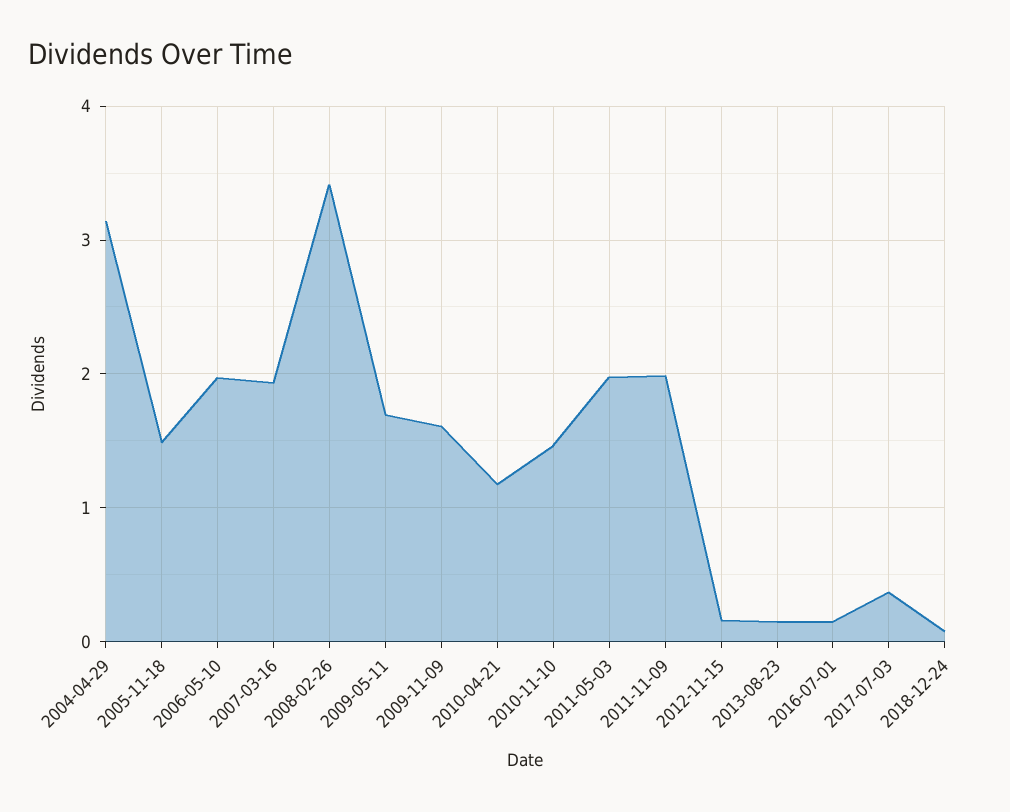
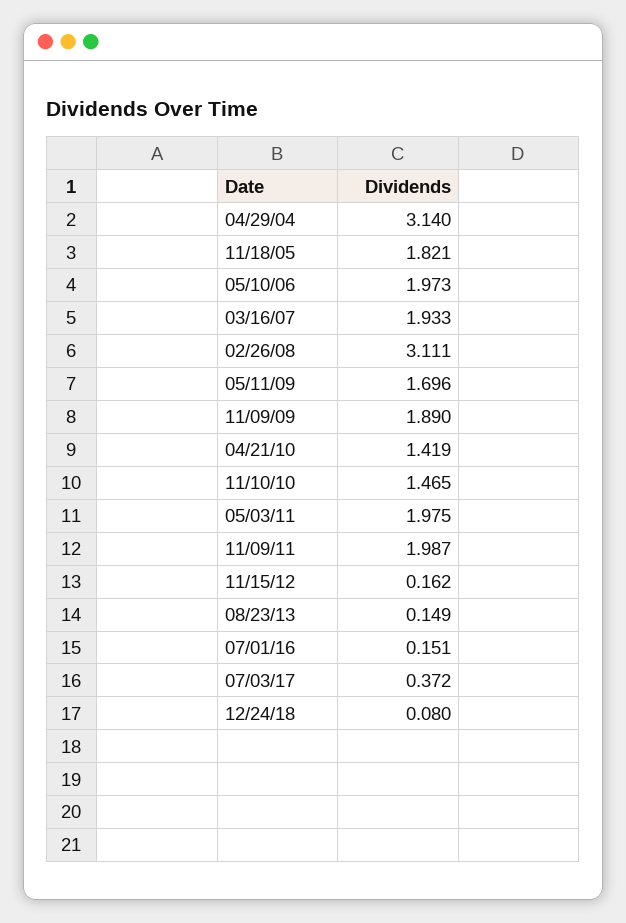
  {
    "2004-04-29": 3.14,
-   "2005-11-18": 1.5,
+   "2005-11-18": 1.821,
    "2006-05-10": 1.973,
    "2007-03-16": 1.933,
-   "2008-02-26": 3.4,
+   "2008-02-26": 3.111,
    "2009-05-11": 1.696,
-   "2009-11-09": 1.6,
+   "2009-11-09": 1.89,
-   "2010-04-21": 1.2,
+   "2010-04-21": 1.419,
    "2010-11-10": 1.465,
    "2011-05-03": 1.975,
    "2011-11-09": 1.987,
    "2012-11-15": 0.162,
    "2013-08-23": 0.149,
    "2016-07-01": 0.151,
    "2017-07-03": 0.372,
    "2018-12-24": 0.08
  }

